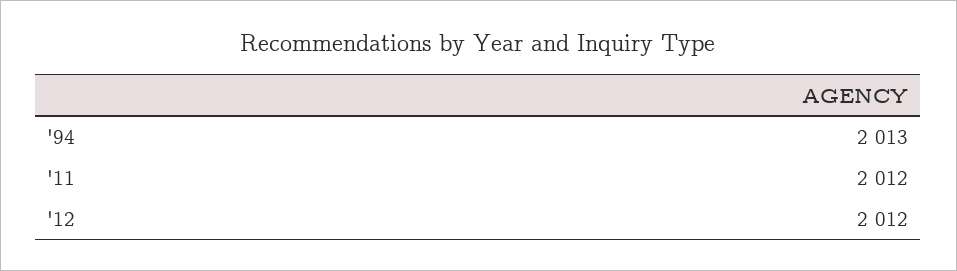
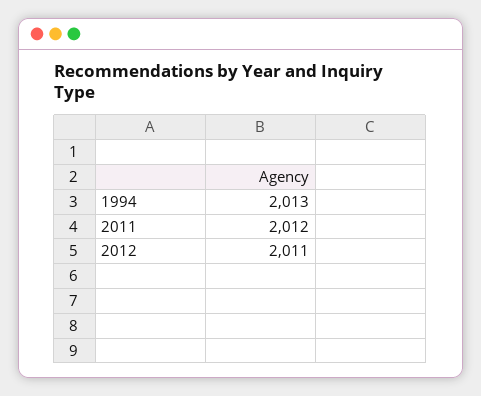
  {
    "'94": 2013,
    "'11": 2012,
-   "'12": 2012
+   "'12": 2011
  }

